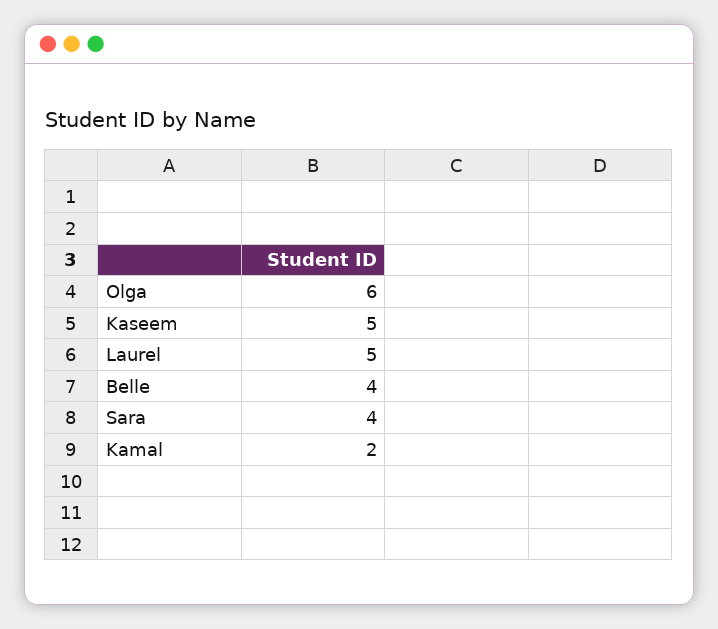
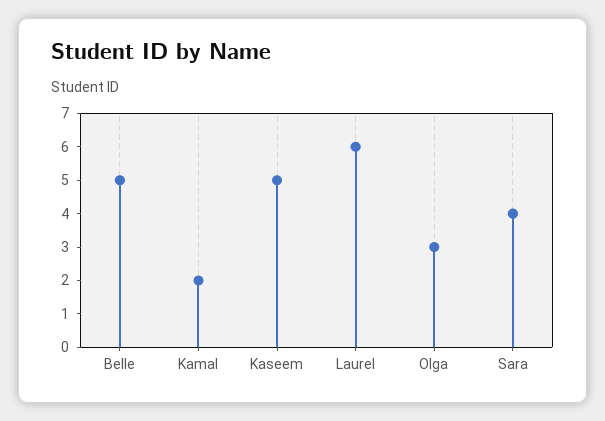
  {
-   "Olga": 6,
+   "Olga": 3,
    "Kaseem": 5,
-   "Laurel": 5,
+   "Laurel": 6,
-   "Belle": 4,
+   "Belle": 5,
    "Sara": 4,
    "Kamal": 2
  }

